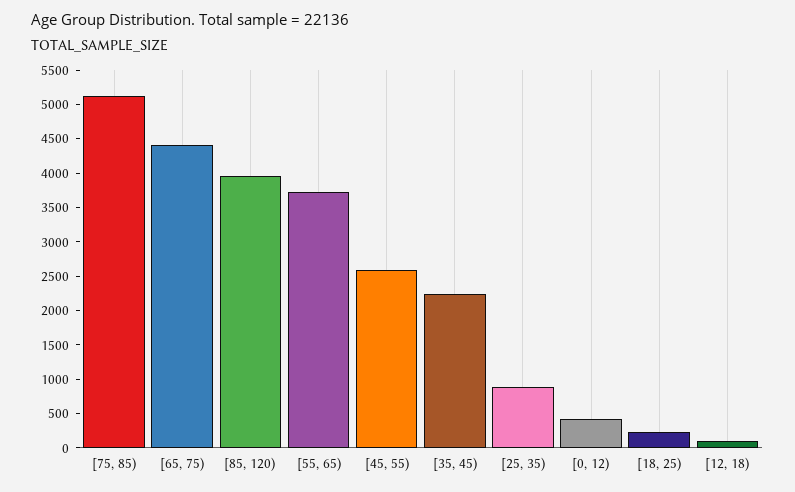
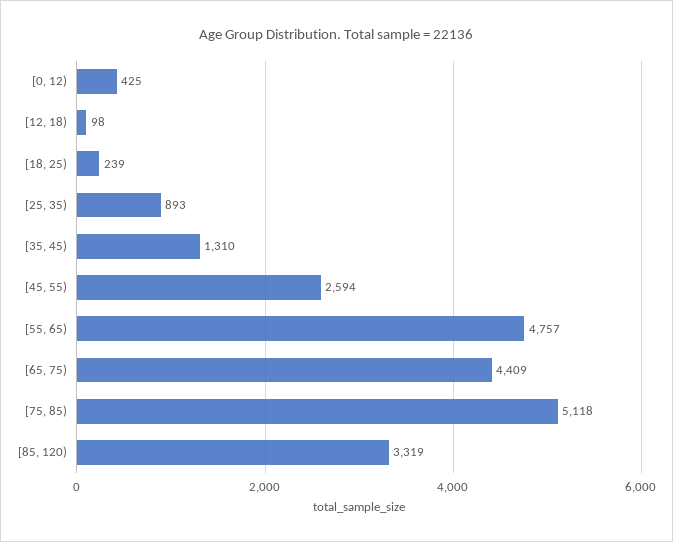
  {
    "[75, 85)": 5118,
    "[65, 75)": 4409,
-   "[85, 120)": 4000,
+   "[85, 120)": 3319,
-   "[55, 65)": 3750,
+   "[55, 65)": 4757,
    "[45, 55)": 2594,
-   "[35, 45)": 2250,
+   "[35, 45)": 1310,
    "[25, 35)": 893,
    "[0, 12)": 425,
    "[18, 25)": 239,
    "[12, 18)": 98
  }

